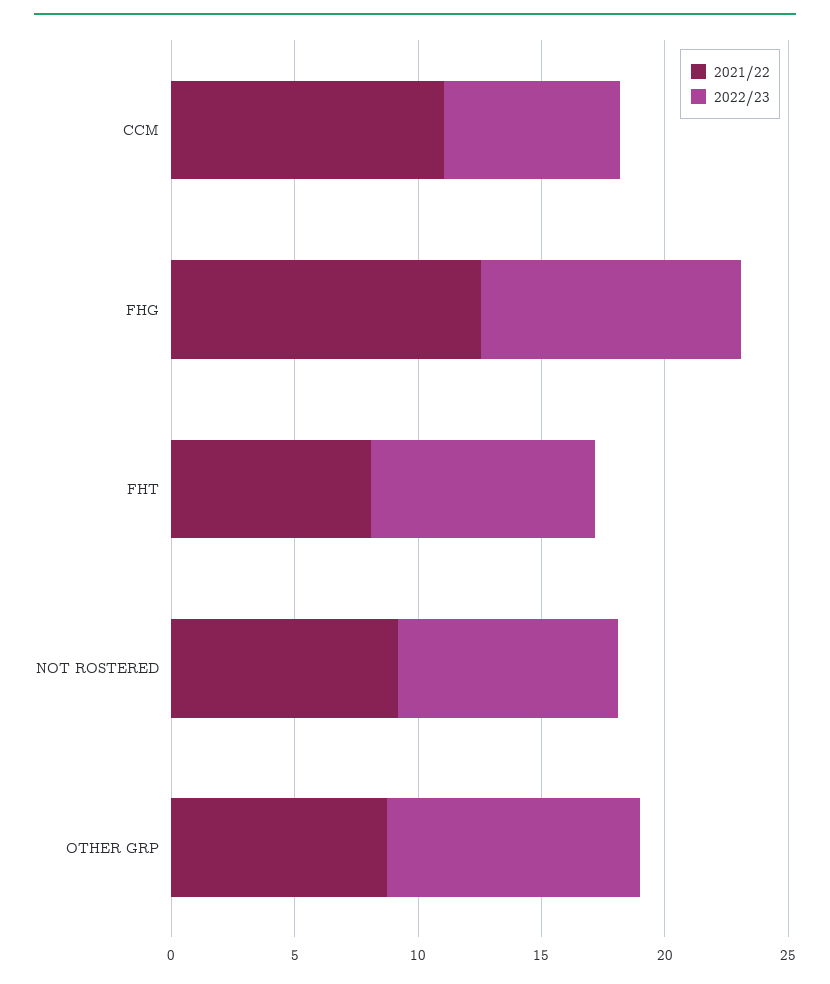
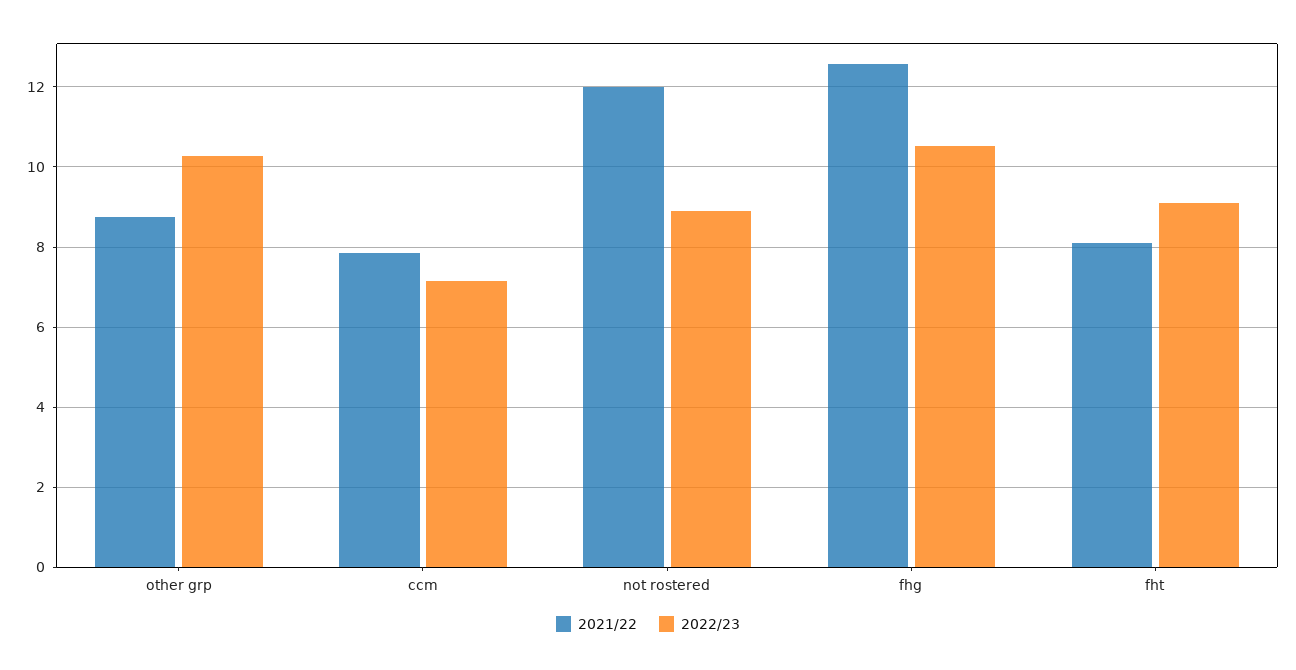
  {
    "2021/22": {
-     "CCM": 11,
+     "CCM": 7.8,
      "FHG": 12.6,
      "FHT": 8,
-     "NOT ROSTERED": 9,
+     "NOT ROSTERED": 12,
      "OTHER GRP": 8.8
    },
    "2022/23": {
      "CCM": 7.2,
      "FHG": 10.6,
      "FHT": 9,
      "NOT ROSTERED": 8.8,
      "OTHER GRP": 10.2
    }
  }

